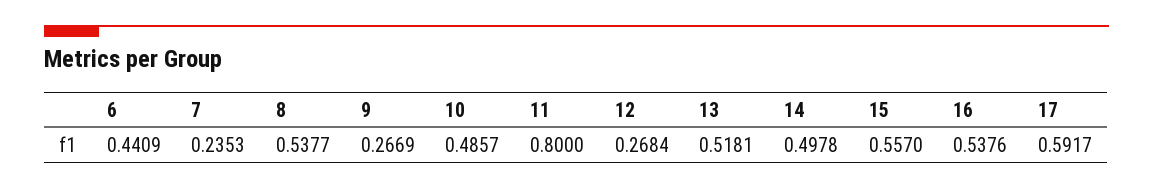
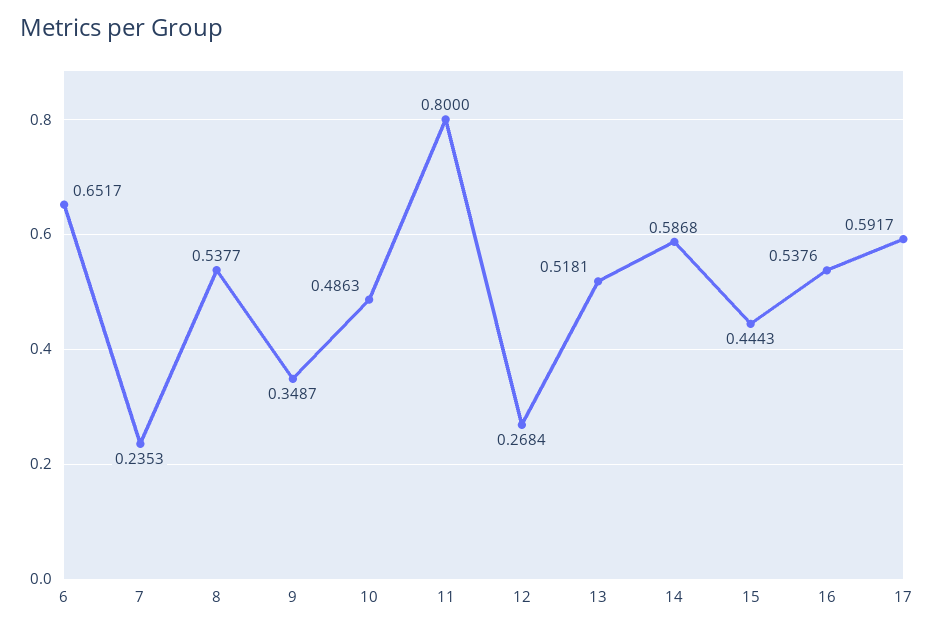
  {
-   "6": 0.4409,
+   "6": 0.6517,
    "7": 0.2353,
    "8": 0.5377,
-   "9": 0.2669,
+   "9": 0.3487,
-   "10": 0.4857,
+   "10": 0.4863,
    "11": 0.8,
    "12": 0.2684,
    "13": 0.5181,
-   "14": 0.4978,
+   "14": 0.5868,
-   "15": 0.557,
+   "15": 0.4443,
    "16": 0.5376,
    "17": 0.5917
  }

